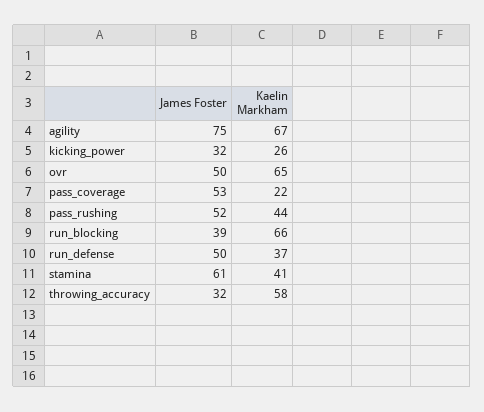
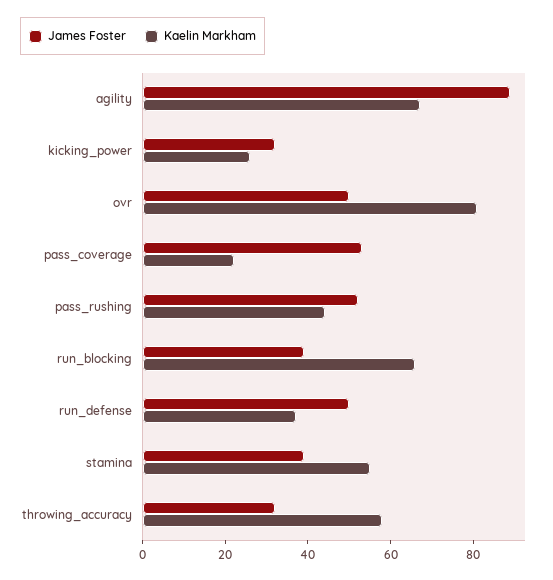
  {
    "James Foster": {
-     "agility": 75,
+     "agility": 90,
      "kicking_power": 32,
      "ovr": 50,
      "pass_coverage": 53,
      "pass_rushing": 52,
      "run_blocking": 39,
      "run_defense": 50,
-     "stamina": 61,
+     "stamina": 40,
      "throwing_accuracy": 32
    },
    "Kaelin Markham": {
      "agility": 67,
      "kicking_power": 26,
-     "ovr": 65,
+     "ovr": 80,
      "pass_coverage": 22,
      "pass_rushing": 44,
      "run_blocking": 66,
      "run_defense": 37,
-     "stamina": 41,
+     "stamina": 55,
      "throwing_accuracy": 58
    }
  }

